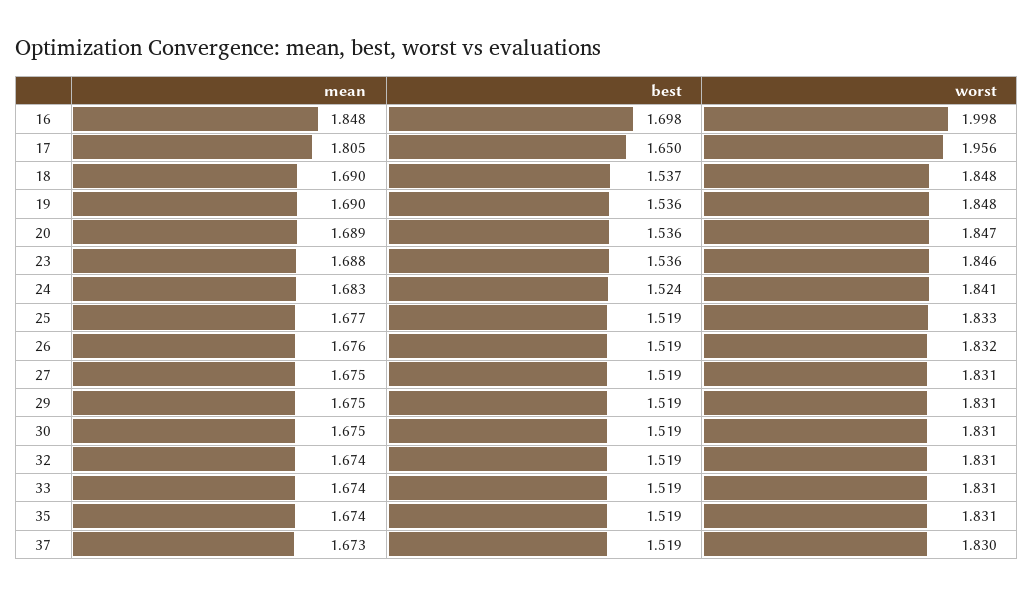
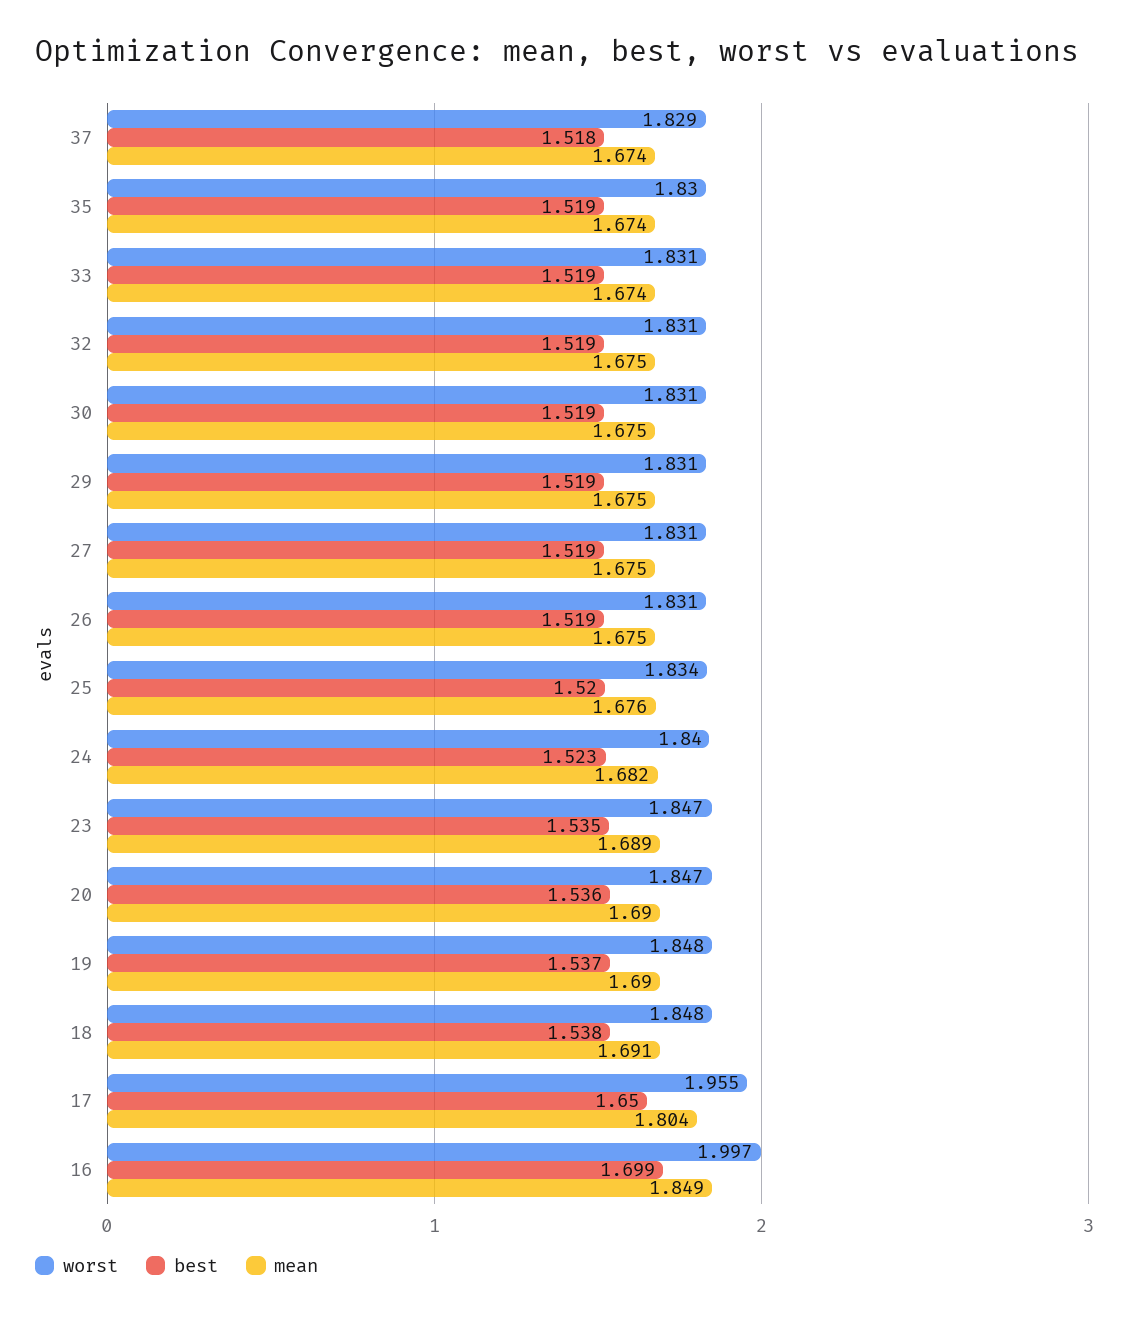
  {
    "mean": {
-     "16": 1.848,
+     "16": 1.849,
-     "17": 1.805,
+     "17": 1.804,
-     "18": 1.69,
+     "18": 1.691,
      "19": 1.69,
-     "20": 1.689,
+     "20": 1.69,
-     "23": 1.688,
+     "23": 1.689,
-     "24": 1.683,
+     "24": 1.682,
-     "25": 1.677,
+     "25": 1.676,
-     "26": 1.676,
+     "26": 1.675,
      "27": 1.675,
      "29": 1.675,
      "30": 1.675,
-     "32": 1.674,
+     "32": 1.675,
      "33": 1.674,
      "35": 1.674,
-     "37": 1.673
+     "37": 1.674
    },
    "best": {
-     "16": 1.698,
+     "16": 1.699,
      "17": 1.65,
-     "18": 1.537,
+     "18": 1.538,
-     "19": 1.536,
+     "19": 1.537,
      "20": 1.536,
-     "23": 1.536,
+     "23": 1.535,
-     "24": 1.524,
+     "24": 1.523,
-     "25": 1.519,
+     "25": 1.52,
      "26": 1.519,
      "27": 1.519,
      "29": 1.519,
      "30": 1.519,
      "32": 1.519,
      "33": 1.519,
      "35": 1.519,
-     "37": 1.519
+     "37": 1.518
    },
    "worst": {
-     "16": 1.998,
+     "16": 1.997,
-     "17": 1.956,
+     "17": 1.955,
      "18": 1.848,
      "19": 1.848,
      "20": 1.847,
-     "23": 1.846,
+     "23": 1.847,
-     "24": 1.841,
+     "24": 1.84,
-     "25": 1.833,
+     "25": 1.834,
-     "26": 1.832,
+     "26": 1.831,
      "27": 1.831,
      "29": 1.831,
      "30": 1.831,
      "32": 1.831,
      "33": 1.831,
-     "35": 1.831,
+     "35": 1.83,
-     "37": 1.83
+     "37": 1.829
    }
  }

